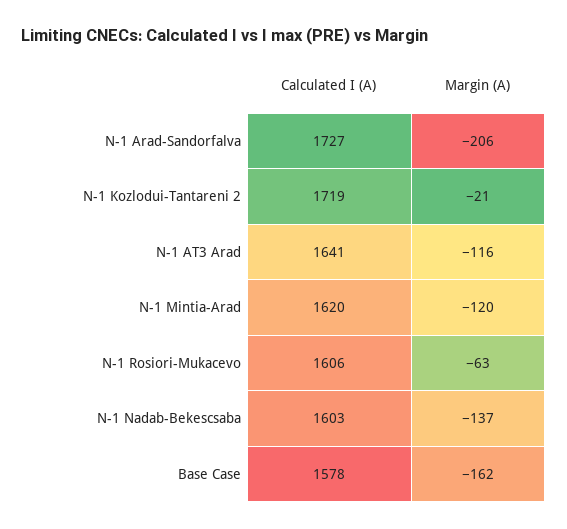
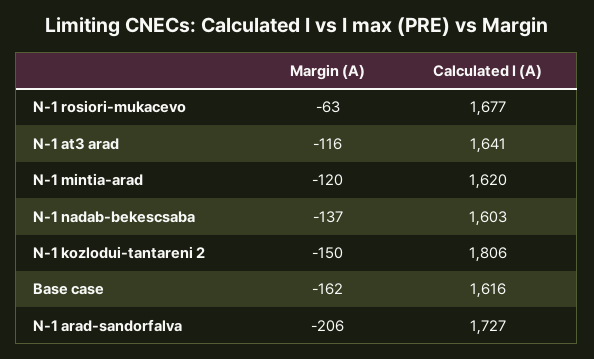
  {
    "Calculated I (A)": {
      "N-1 Arad-Sandorfalva": 1727,
-     "N-1 Kozlodui-Tantareni 2": 1719,
+     "N-1 Kozlodui-Tantareni 2": 1806,
      "N-1 AT3 Arad": 1641,
      "N-1 Mintia-Arad": 1620,
-     "N-1 Rosiori-Mukacevo": 1606,
+     "N-1 Rosiori-Mukacevo": 1677,
      "N-1 Nadab-Bekescsaba": 1603,
-     "Base Case": 1578
+     "Base Case": 1616
    },
    "Margin (A)": {
      "N-1 Arad-Sandorfalva": -206,
-     "N-1 Kozlodui-Tantareni 2": -21,
+     "N-1 Kozlodui-Tantareni 2": -150,
      "N-1 AT3 Arad": -116,
      "N-1 Mintia-Arad": -120,
      "N-1 Rosiori-Mukacevo": -63,
      "N-1 Nadab-Bekescsaba": -137,
      "Base Case": -162
    }
  }

